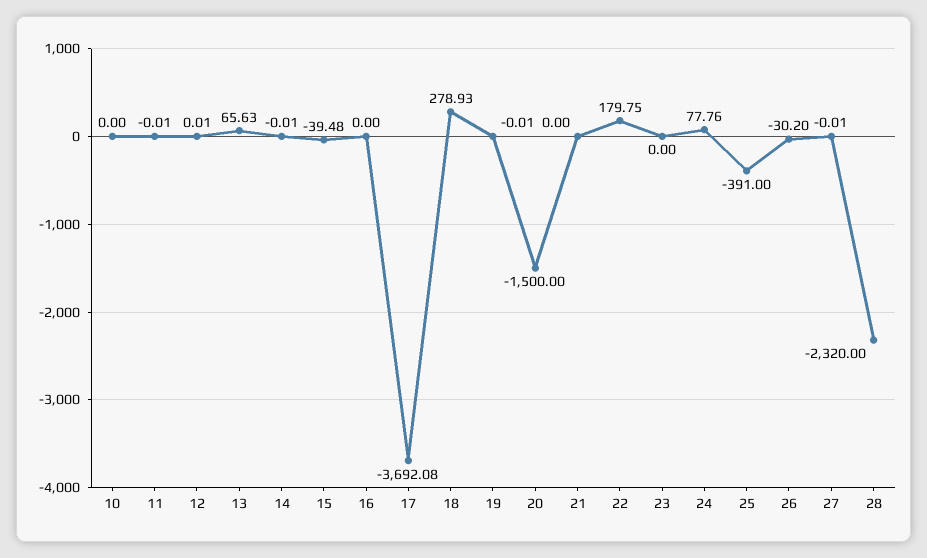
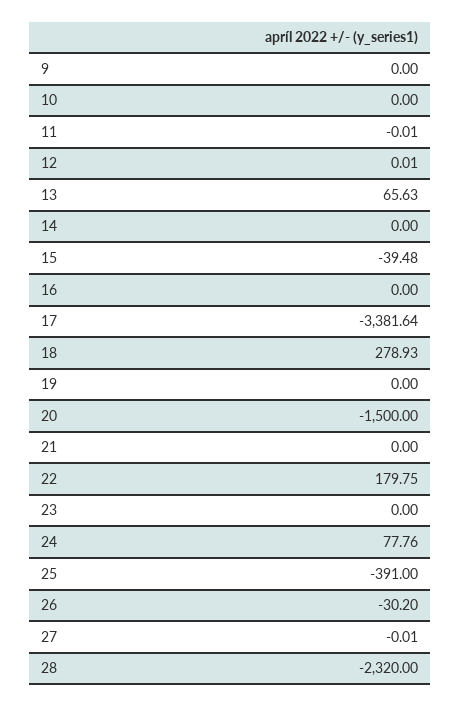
  {
    "10": 0,
    "11": -0.01,
    "12": 0.01,
    "13": 65.63,
-   "14": -0.01,
+   "14": 0,
    "15": -39.48,
    "16": 0,
-   "17": -3692.08,
+   "17": -3381.64,
    "18": 278.93,
-   "19": -0.01,
+   "19": 0,
    "20": -1500,
    "21": 0,
    "22": 179.75,
    "23": 0,
    "24": 77.76,
    "25": -391,
    "26": -30.2,
    "27": -0.01,
-   "28": -2320
+   "28": -2320,
+   "9": 0
  }

